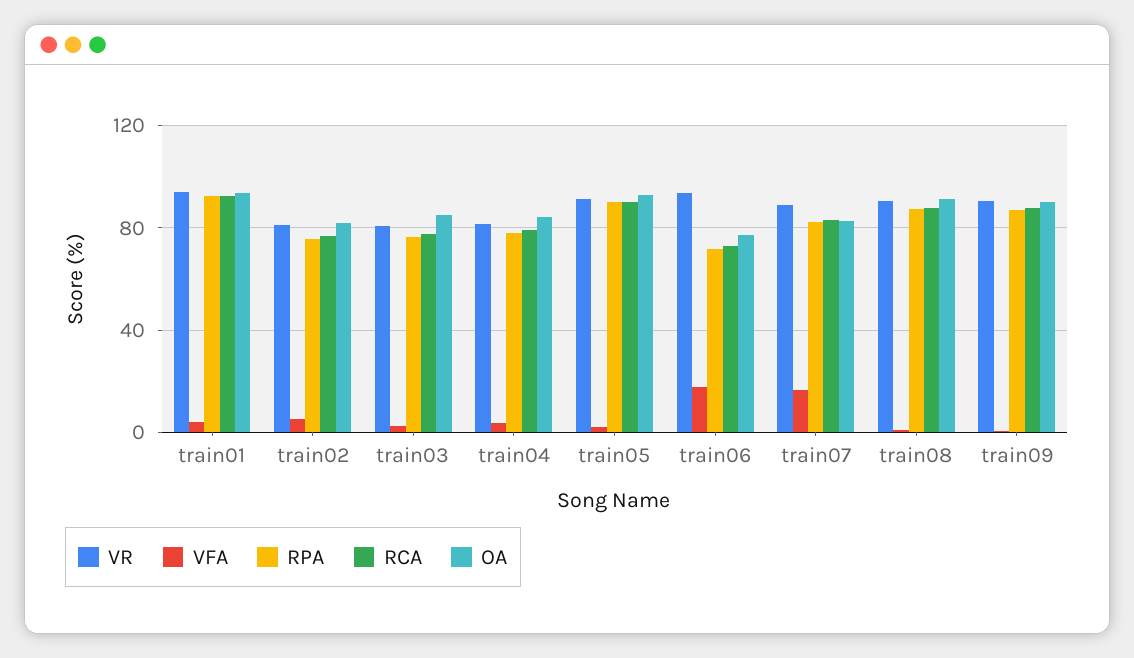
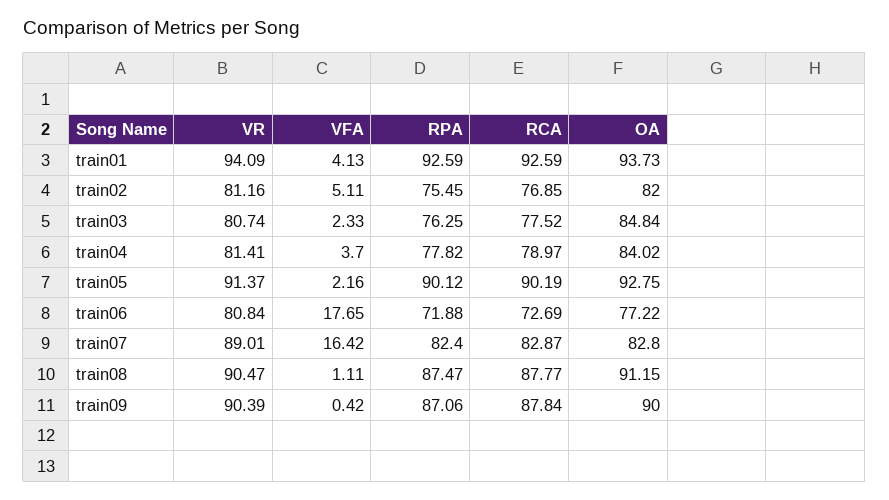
  {
    "VR": {
      "train01": 94.09,
      "train02": 81.16,
      "train03": 80.74,
      "train04": 81.41,
      "train05": 91.37,
-     "train06": 95,
+     "train06": 80.84,
      "train07": 89.01,
      "train08": 90.47,
      "train09": 90.39
    },
    "VFA": {
      "train01": 4.13,
      "train02": 5.11,
      "train03": 2.33,
      "train04": 3.7,
      "train05": 2.16,
      "train06": 17.65,
      "train07": 16.42,
      "train08": 1.11,
      "train09": 0.42
    },
    "RPA": {
      "train01": 92.59,
      "train02": 75.45,
      "train03": 76.25,
      "train04": 77.82,
      "train05": 90.12,
      "train06": 71.88,
      "train07": 82.4,
      "train08": 87.47,
      "train09": 87.06
    },
    "RCA": {
      "train01": 92.59,
      "train02": 76.85,
      "train03": 77.52,
      "train04": 78.97,
      "train05": 90.19,
      "train06": 72.69,
      "train07": 82.87,
      "train08": 87.77,
      "train09": 87.84
    },
    "OA": {
      "train01": 93.73,
      "train02": 82,
      "train03": 84.84,
      "train04": 84.02,
      "train05": 92.75,
      "train06": 77.22,
      "train07": 82.8,
      "train08": 91.15,
      "train09": 90
    }
  }

